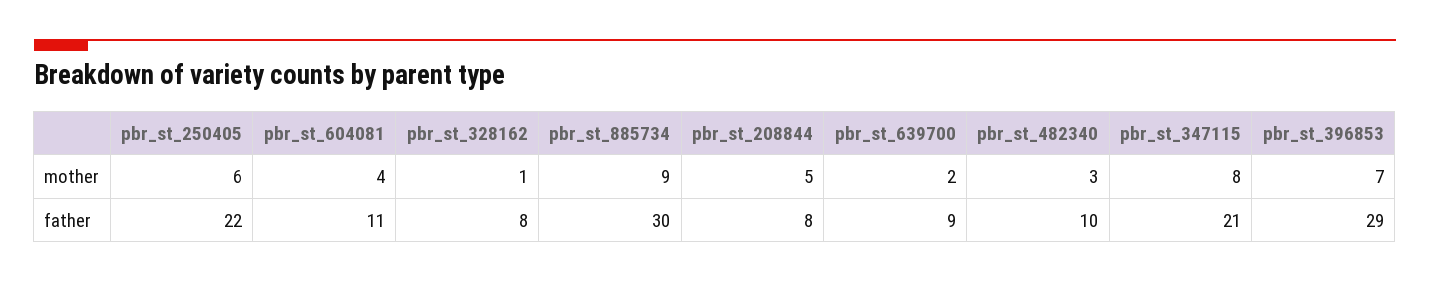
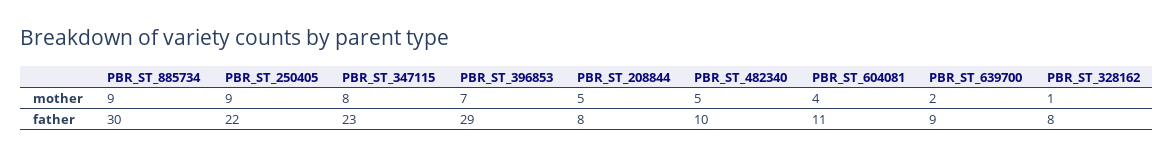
  {
    "pbr_st_250405": {
-     "mother": 6,
+     "mother": 9,
      "father": 22
    },
    "pbr_st_604081": {
      "mother": 4,
      "father": 11
    },
    "pbr_st_328162": {
      "mother": 1,
      "father": 8
    },
    "pbr_st_885734": {
      "mother": 9,
      "father": 30
    },
    "pbr_st_208844": {
      "mother": 5,
      "father": 8
    },
    "pbr_st_639700": {
      "mother": 2,
      "father": 9
    },
    "pbr_st_482340": {
-     "mother": 3,
+     "mother": 5,
      "father": 10
    },
    "pbr_st_347115": {
      "mother": 8,
-     "father": 21
+     "father": 23
    },
    "pbr_st_396853": {
      "mother": 7,
      "father": 29
    }
  }

